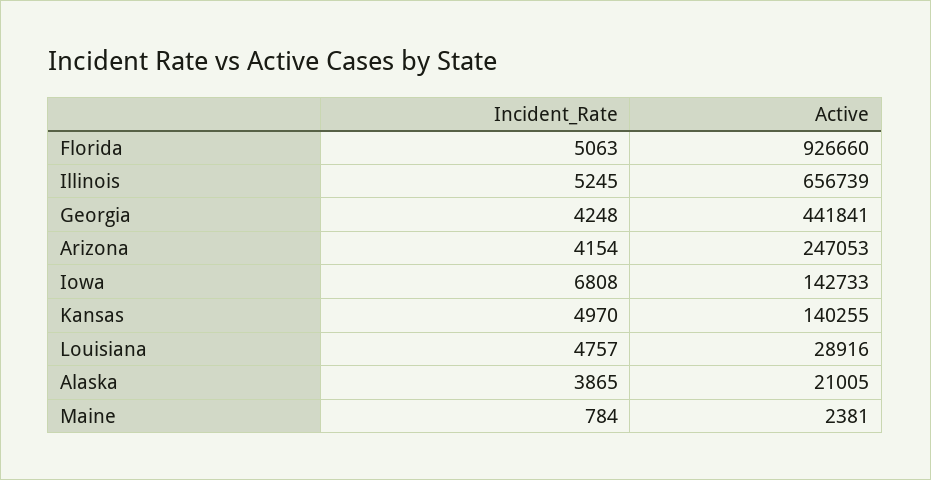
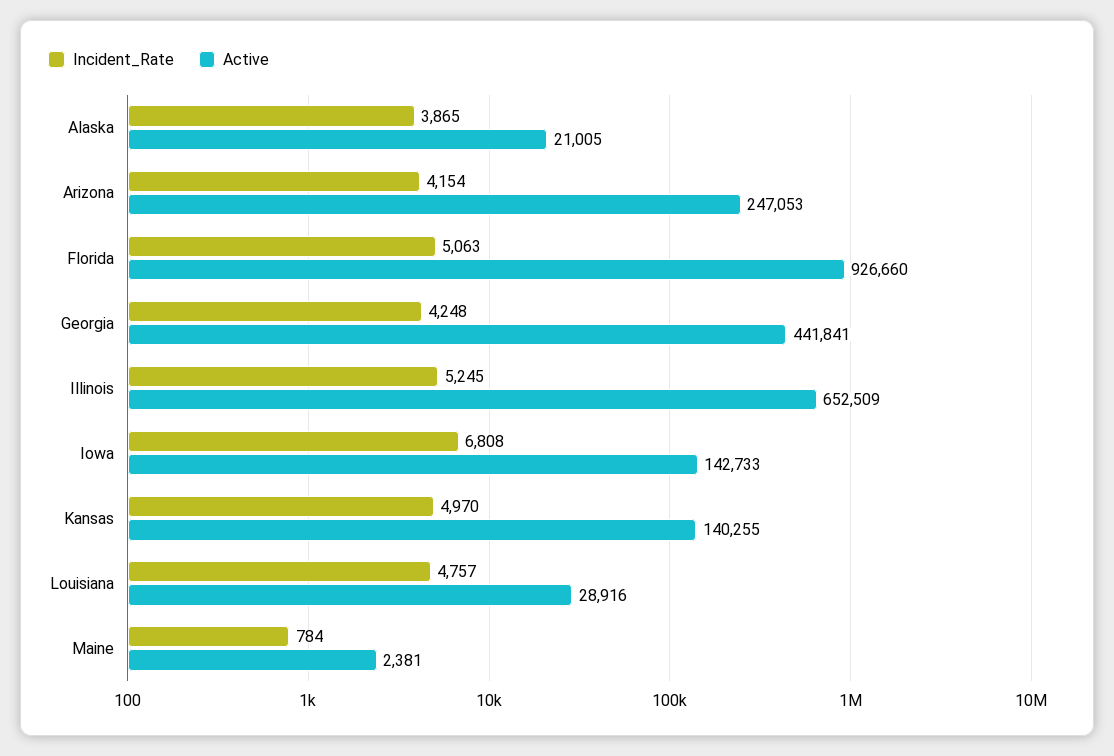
  {
    "Incident_Rate": {
      "Florida": 5063,
      "Illinois": 5245,
      "Georgia": 4248,
      "Arizona": 4154,
      "Iowa": 6808,
      "Kansas": 4970,
      "Louisiana": 4757,
      "Alaska": 3865,
      "Maine": 784
    },
    "Active": {
      "Florida": 926660,
-     "Illinois": 656739,
+     "Illinois": 652509,
      "Georgia": 441841,
      "Arizona": 247053,
      "Iowa": 142733,
      "Kansas": 140255,
      "Louisiana": 28916,
      "Alaska": 21005,
      "Maine": 2381
    }
  }

